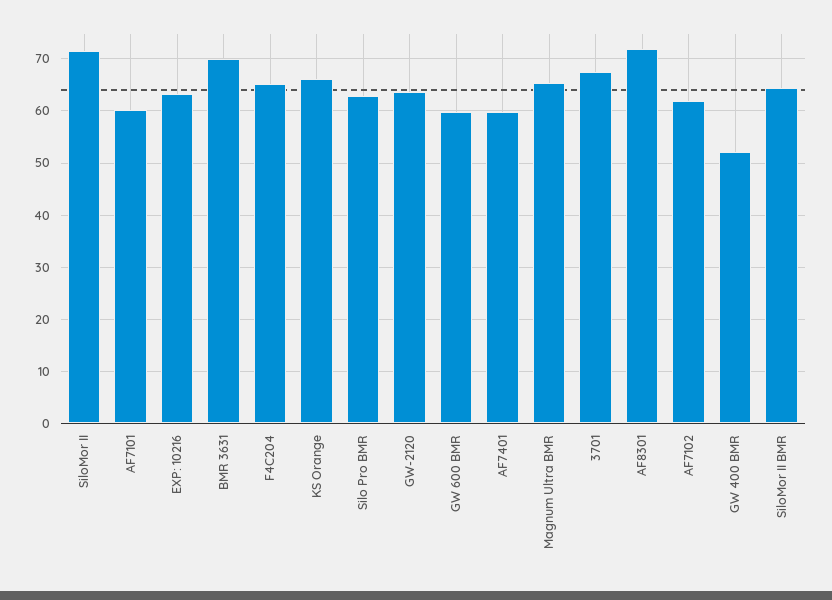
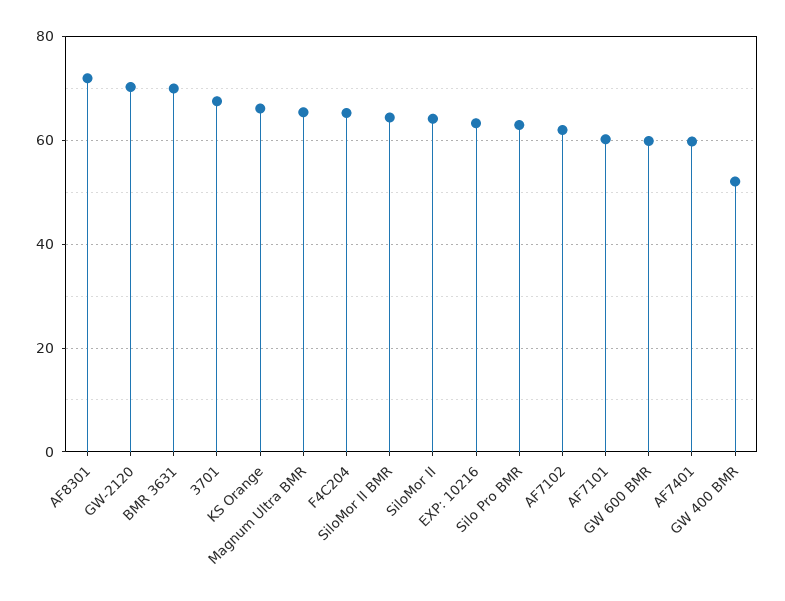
  {
-   "SiloMor II": 72,
+   "SiloMor II": 64,
    "AF7101": 60,
    "EXP: 10216": 64,
    "BMR 3631": 70,
    "F4C204": 66,
    "KS Orange": 66,
    "Silo Pro BMR": 62,
-   "GW-2120": 64,
+   "GW-2120": 70,
    "GW 600 BMR": 60,
    "AF7401": 60,
    "Magnum Ultra BMR": 66,
    "3701": 68,
    "AF8301": 72,
    "AF7102": 62,
    "GW 400 BMR": 52,
    "SiloMor II BMR": 64
  }

